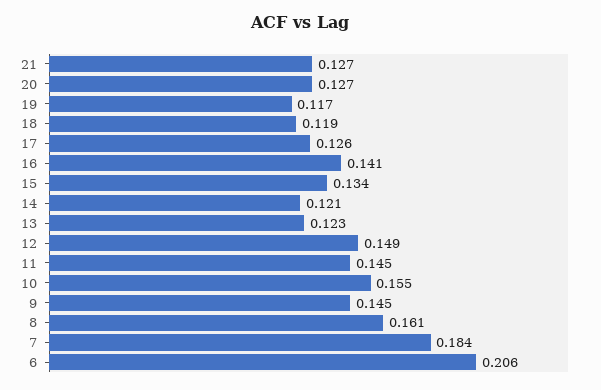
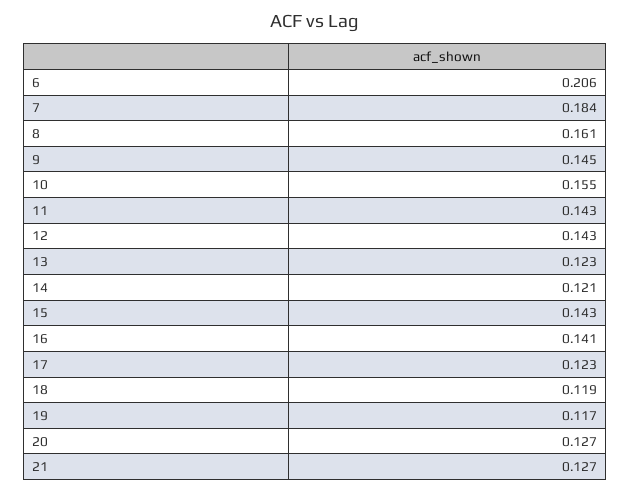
  {
    "21": 0.127,
    "20": 0.127,
    "19": 0.117,
    "18": 0.119,
-   "17": 0.126,
+   "17": 0.123,
    "16": 0.141,
-   "15": 0.134,
+   "15": 0.143,
    "14": 0.121,
    "13": 0.123,
-   "12": 0.149,
+   "12": 0.143,
-   "11": 0.145,
+   "11": 0.143,
    "10": 0.155,
    "9": 0.145,
    "8": 0.161,
    "7": 0.184,
    "6": 0.206
  }

